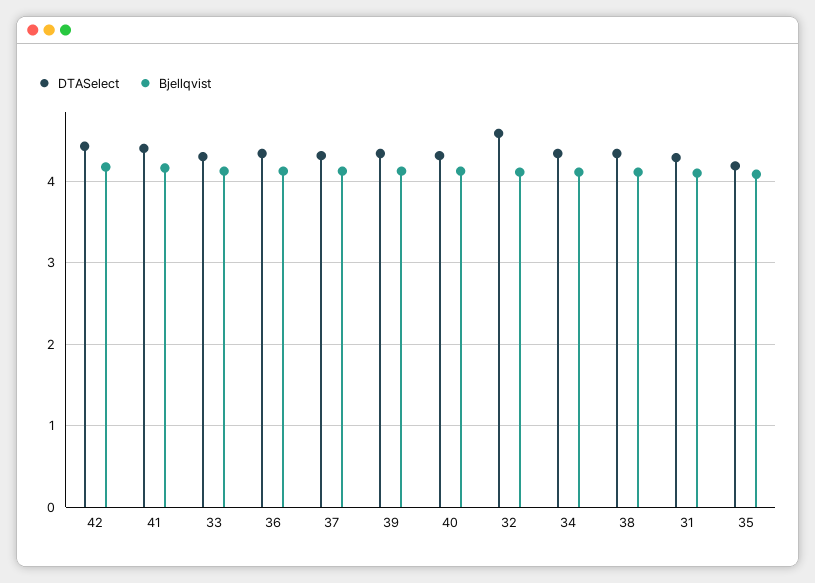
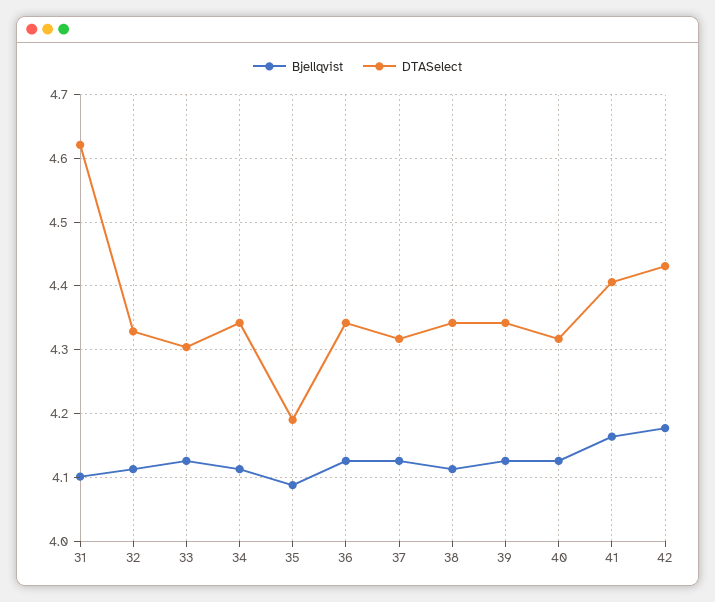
  {
    "DTASelect": {
      "42": 4.43,
      "41": 4.41,
      "33": 4.3,
      "36": 4.34,
      "37": 4.32,
      "39": 4.34,
      "40": 4.32,
-     "32": 4.6,
+     "32": 4.33,
      "34": 4.34,
      "38": 4.34,
-     "31": 4.3,
+     "31": 4.62,
      "35": 4.19
    },
    "Bjellqvist": {
      "42": 4.18,
      "41": 4.16,
      "33": 4.13,
      "36": 4.13,
      "37": 4.13,
      "39": 4.13,
      "40": 4.13,
      "32": 4.11,
      "34": 4.11,
      "38": 4.11,
      "31": 4.1,
      "35": 4.09
    }
  }

